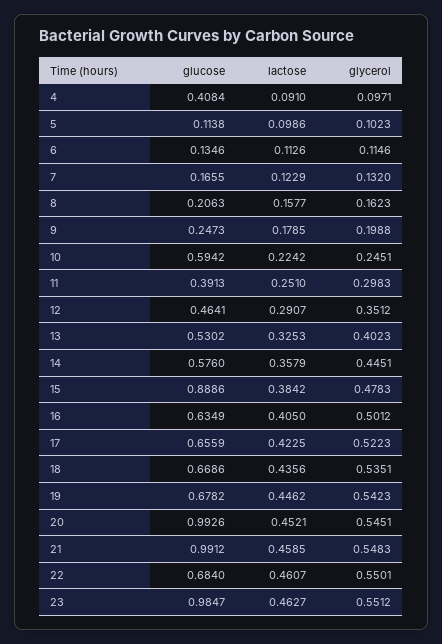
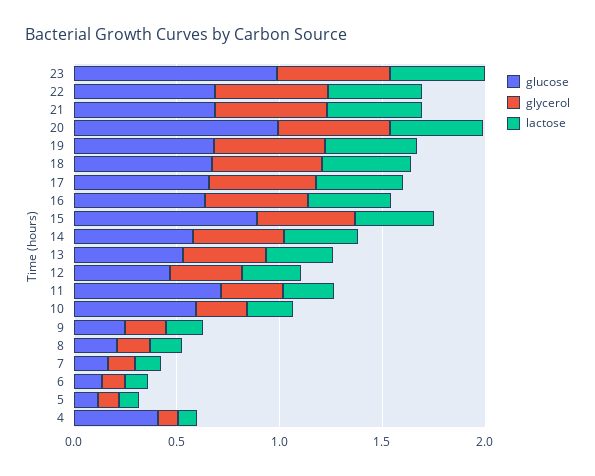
  {
    "glucose": {
      "4": 0.4084,
      "5": 0.1138,
      "6": 0.1346,
      "7": 0.1655,
      "8": 0.2063,
      "9": 0.2473,
      "10": 0.5942,
-     "11": 0.3913,
+     "11": 0.7,
      "12": 0.4641,
      "13": 0.5302,
      "14": 0.576,
      "15": 0.8886,
      "16": 0.6349,
      "17": 0.6559,
      "18": 0.6686,
      "19": 0.6782,
      "20": 0.9926,
-     "21": 0.9912,
+     "21": 0.7,
      "22": 0.684,
      "23": 0.9847
    },
    "lactose": {
      "4": 0.091,
      "5": 0.0986,
      "6": 0.1126,
      "7": 0.1229,
      "8": 0.1577,
      "9": 0.1785,
      "10": 0.2242,
      "11": 0.251,
      "12": 0.2907,
      "13": 0.3253,
      "14": 0.3579,
      "15": 0.3842,
      "16": 0.405,
      "17": 0.4225,
      "18": 0.4356,
      "19": 0.4462,
      "20": 0.4521,
      "21": 0.4585,
      "22": 0.4607,
      "23": 0.4627
    },
    "glycerol": {
      "4": 0.0971,
      "5": 0.1023,
      "6": 0.1146,
      "7": 0.132,
      "8": 0.1623,
      "9": 0.1988,
      "10": 0.2451,
      "11": 0.2983,
      "12": 0.3512,
      "13": 0.4023,
      "14": 0.4451,
      "15": 0.4783,
      "16": 0.5012,
      "17": 0.5223,
      "18": 0.5351,
      "19": 0.5423,
      "20": 0.5451,
      "21": 0.5483,
      "22": 0.5501,
      "23": 0.5512
    }
  }

